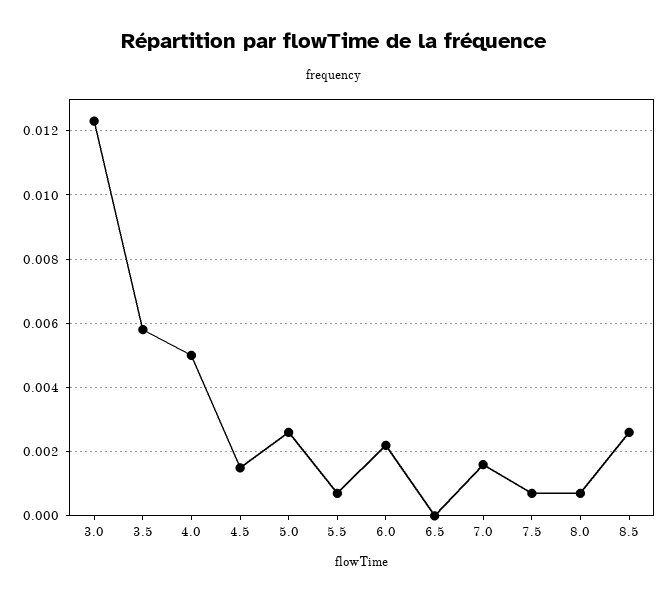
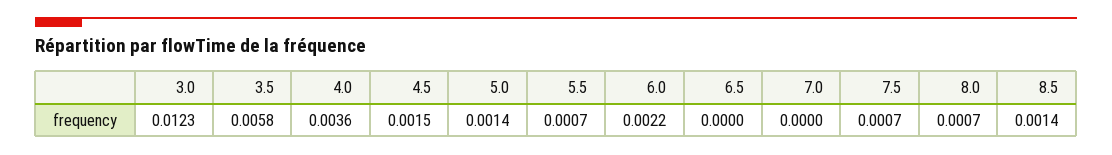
  {
    "3.0": 0.0123,
    "3.5": 0.0058,
-   "4.0": 0.005,
+   "4.0": 0.0036,
    "4.5": 0.0015,
-   "5.0": 0.0025,
+   "5.0": 0.0014,
    "5.5": 0.0007,
    "6.0": 0.0022,
    "6.5": 0,
-   "7.0": 0.0015,
+   "7.0": 0,
    "7.5": 0.0007,
    "8.0": 0.0007,
-   "8.5": 0.0025
+   "8.5": 0.0014
  }

